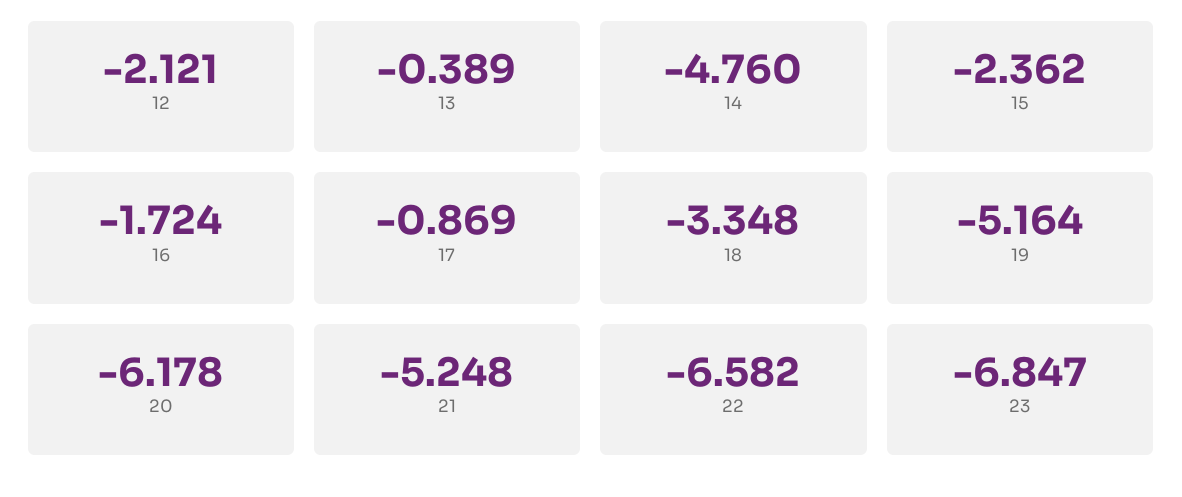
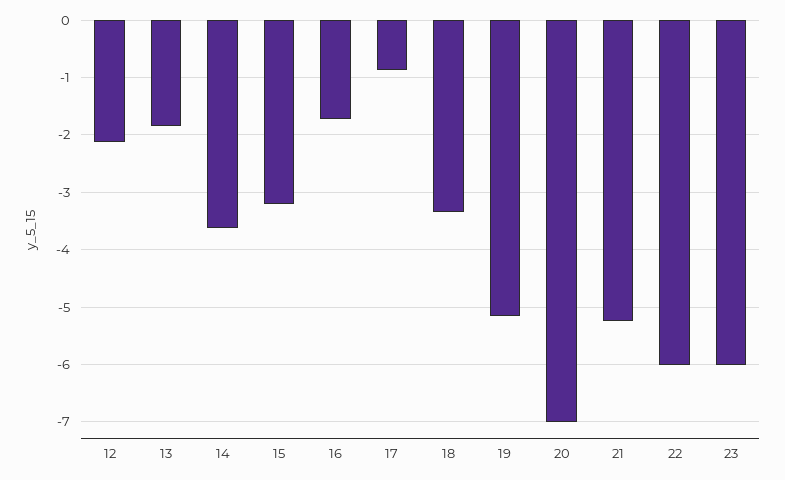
  {
    "12": -2.121,
-   "13": -0.389,
+   "13": -1.8,
-   "14": -4.76,
+   "14": -3.6,
-   "15": -2.362,
+   "15": -3.2,
    "16": -1.724,
    "17": -0.869,
    "18": -3.348,
    "19": -5.164,
-   "20": -6.178,
+   "20": -7,
    "21": -5.248,
-   "22": -6.582,
+   "22": -6,
-   "23": -6.847
+   "23": -6
  }

